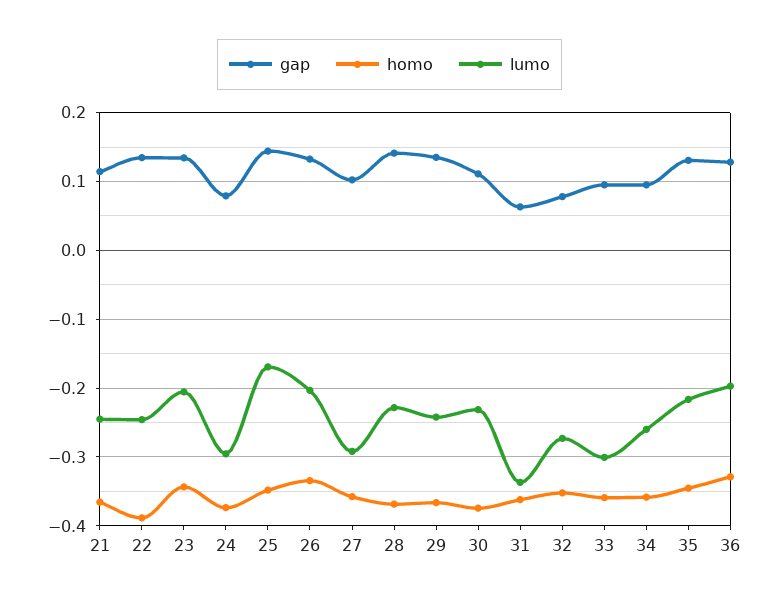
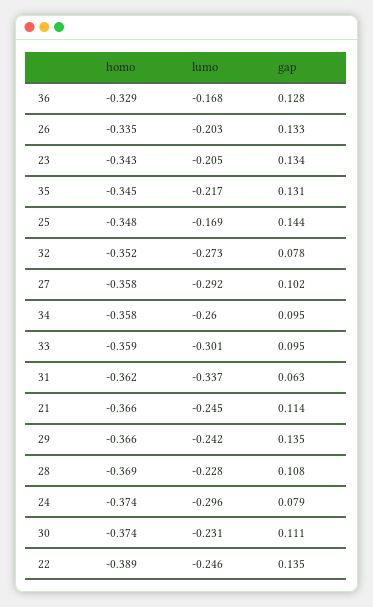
  {
    "gap": {
      "21": 0.114,
      "22": 0.135,
      "23": 0.134,
      "24": 0.079,
      "25": 0.144,
      "26": 0.133,
      "27": 0.102,
-     "28": 0.14,
+     "28": 0.108,
      "29": 0.135,
      "30": 0.111,
      "31": 0.063,
      "32": 0.078,
      "33": 0.095,
      "34": 0.095,
      "35": 0.131,
      "36": 0.128
    },
    "homo": {
      "21": -0.366,
      "22": -0.389,
      "23": -0.343,
      "24": -0.374,
      "25": -0.348,
      "26": -0.335,
      "27": -0.358,
      "28": -0.369,
      "29": -0.366,
      "30": -0.374,
      "31": -0.362,
      "32": -0.352,
      "33": -0.359,
      "34": -0.358,
      "35": -0.345,
      "36": -0.329
    },
    "lumo": {
      "21": -0.245,
      "22": -0.246,
      "23": -0.205,
      "24": -0.296,
      "25": -0.169,
      "26": -0.203,
      "27": -0.292,
      "28": -0.228,
      "29": -0.242,
      "30": -0.231,
      "31": -0.337,
      "32": -0.273,
      "33": -0.301,
      "34": -0.26,
      "35": -0.217,
-     "36": -0.2
+     "36": -0.168
    }
  }

